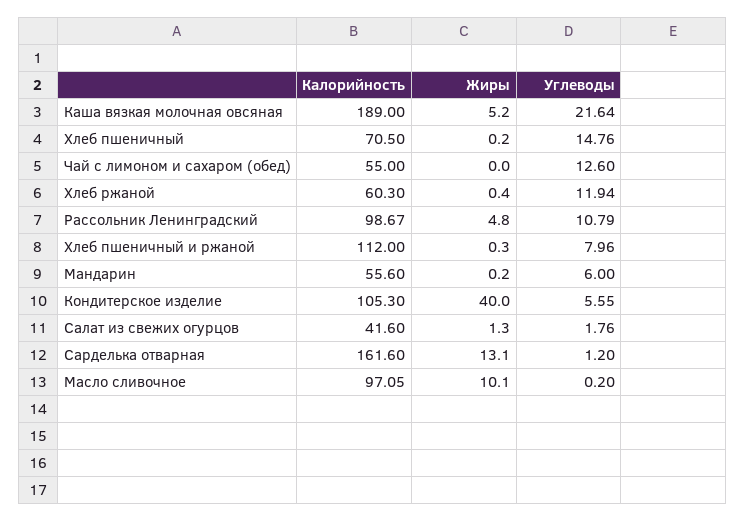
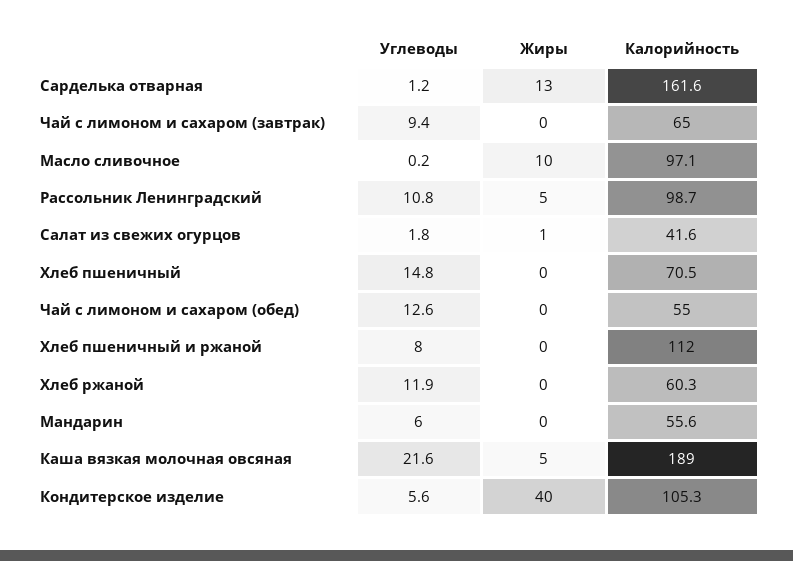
  {
    "Калорийность": {
      "Каша вязкая молочная овсяная": 189,
      "Хлеб пшеничный": 70.5,
      "Чай с лимоном и сахаром (обед)": 55,
      "Хлеб ржаной": 60.3,
      "Рассольник Ленинградский": 98.67,
      "Хлеб пшеничный и ржаной": 112,
      "Мандарин": 55.6,
      "Кондитерское изделие": 105.3,
      "Салат из свежих огурцов": 41.6,
      "Сарделька отварная": 161.6,
-     "Масло сливочное": 97.05
+     "Масло сливочное": 97.05,
+     "Чай с лимоном и сахаром (завтрак)": 65
    },
    "Жиры": {
      "Каша вязкая молочная овсяная": 5.2,
      "Хлеб пшеничный": 0.2,
      "Чай с лимоном и сахаром (обед)": 0,
      "Хлеб ржаной": 0.4,
      "Рассольник Ленинградский": 4.8,
      "Хлеб пшеничный и ржаной": 0.3,
      "Мандарин": 0.2,
      "Кондитерское изделие": 40,
      "Салат из свежих огурцов": 1.3,
      "Сарделька отварная": 13.1,
-     "Масло сливочное": 10.1
+     "Масло сливочное": 10.1,
+     "Чай с лимоном и сахаром (завтрак)": 0
    },
    "Углеводы": {
      "Каша вязкая молочная овсяная": 21.64,
      "Хлеб пшеничный": 14.76,
      "Чай с лимоном и сахаром (обед)": 12.6,
      "Хлеб ржаной": 11.94,
      "Рассольник Ленинградский": 10.79,
      "Хлеб пшеничный и ржаной": 7.96,
      "Мандарин": 6,
      "Кондитерское изделие": 5.55,
      "Салат из свежих огурцов": 1.76,
      "Сарделька отварная": 1.2,
-     "Масло сливочное": 0.2
+     "Масло сливочное": 0.2,
+     "Чай с лимоном и сахаром (завтрак)": 9.4
    }
  }

